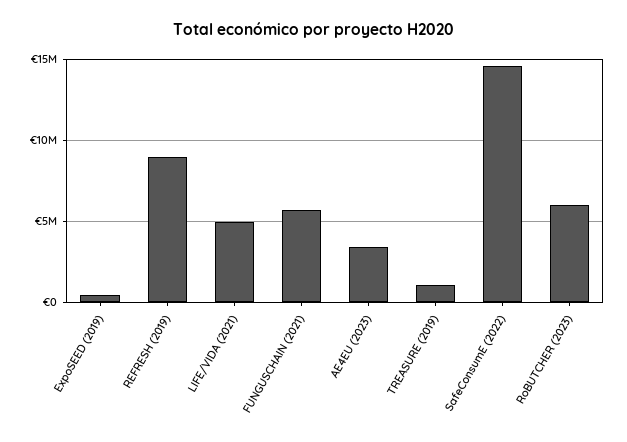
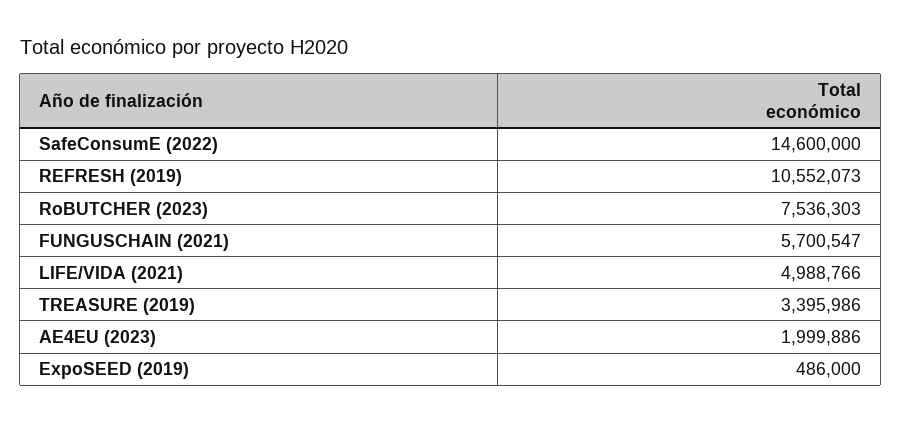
  {
    "ExpoSEED (2019)": 486000,
-   "REFRESH (2019)": 9000000,
+   "REFRESH (2019)": 10552073,
    "LIFE/VIDA (2021)": 4988766,
    "FUNGUSCHAIN (2021)": 5700547,
-   "AE4EU (2023)": 3500000,
+   "AE4EU (2023)": 1999886,
-   "TREASURE (2019)": 1000000,
+   "TREASURE (2019)": 3395986,
    "SafeConsumE (2022)": 14600000,
-   "RoBUTCHER (2023)": 6000000
+   "RoBUTCHER (2023)": 7536303
  }

